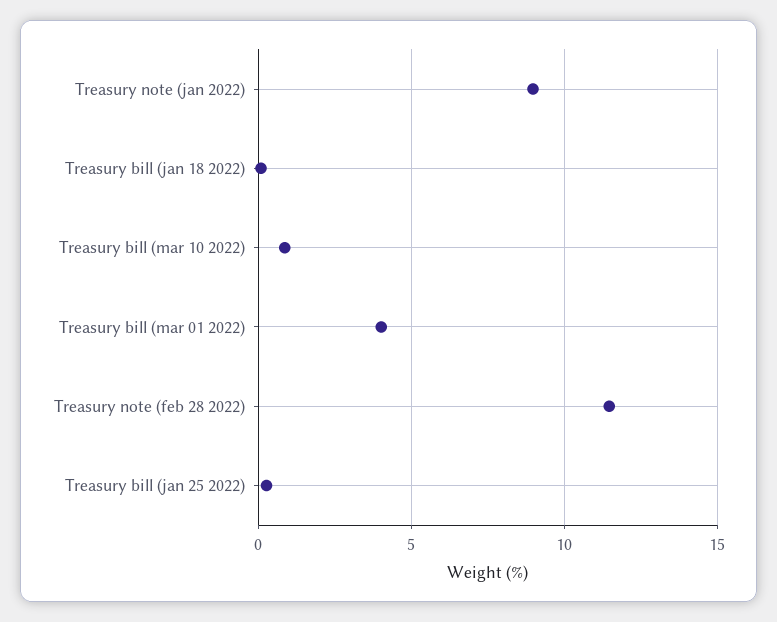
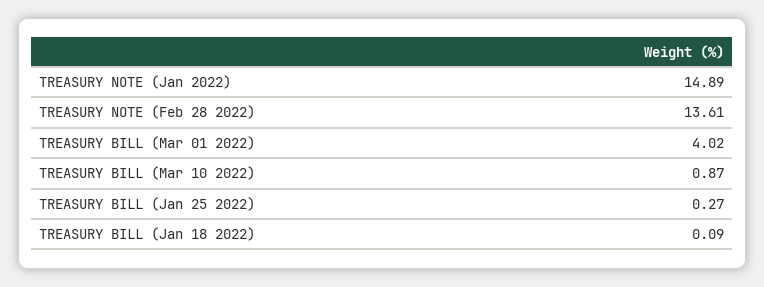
  {
-   "Treasury note (jan 2022)": 9,
+   "Treasury note (jan 2022)": 14.89,
    "Treasury bill (jan 18 2022)": 0.09,
    "Treasury bill (mar 10 2022)": 0.87,
    "Treasury bill (mar 01 2022)": 4.02,
-   "Treasury note (feb 28 2022)": 11.5,
+   "Treasury note (feb 28 2022)": 13.61,
    "Treasury bill (jan 25 2022)": 0.27
  }

